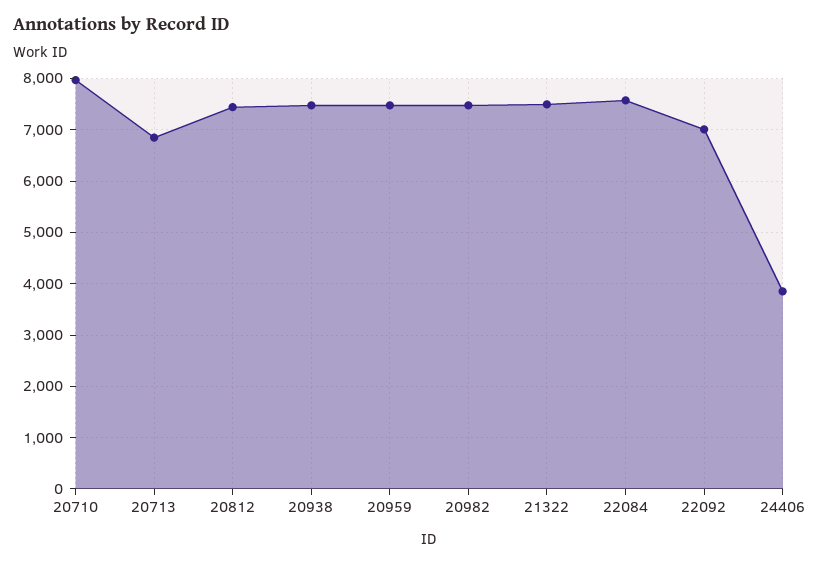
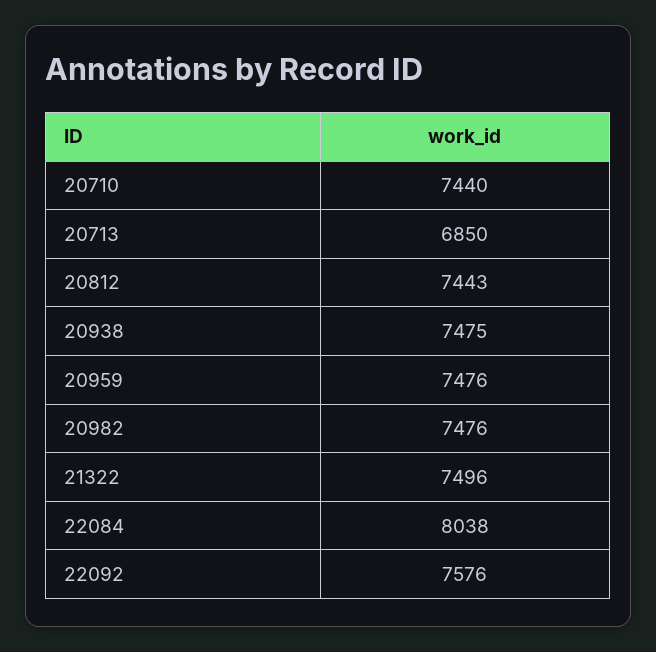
  {
-   "20710": 8000,
+   "20710": 7440,
    "20713": 6850,
    "20812": 7443,
    "20938": 7475,
    "20959": 7476,
    "20982": 7476,
    "21322": 7496,
-   "22084": 7600,
+   "22084": 8038,
-   "22092": 7000,
+   "22092": 7576
-   "24406": 3800
  }

